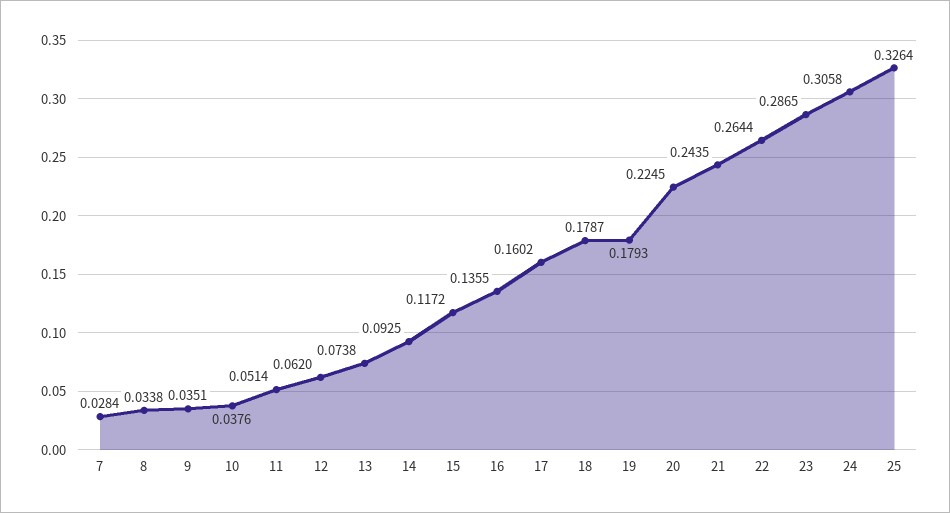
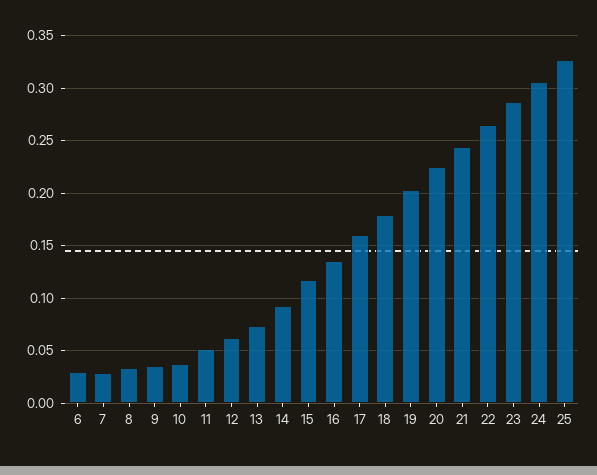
  {
    "7": 0.0284,
    "8": 0.0338,
    "9": 0.0351,
    "10": 0.0376,
    "11": 0.0514,
    "12": 0.062,
    "13": 0.0738,
    "14": 0.0925,
    "15": 0.1172,
    "16": 0.1355,
    "17": 0.1602,
    "18": 0.1787,
-   "19": 0.1793,
+   "19": 0.2,
    "20": 0.2245,
    "21": 0.2435,
    "22": 0.2644,
    "23": 0.2865,
    "24": 0.3058,
-   "25": 0.3264
+   "25": 0.3264,
+   "6": 0.03
  }

